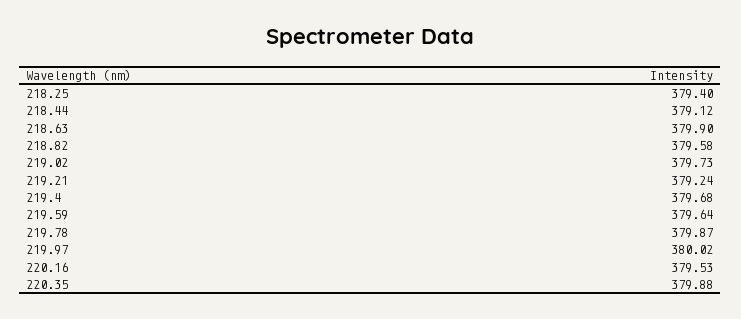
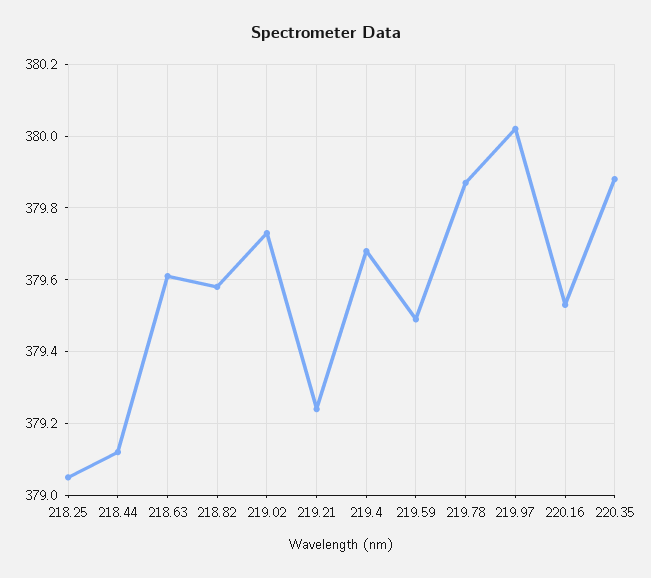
  {
-   "218.25": 379.4,
+   "218.25": 379.05,
    "218.44": 379.12,
-   "218.63": 379.9,
+   "218.63": 379.6,
    "218.82": 379.58,
    "219.02": 379.73,
    "219.21": 379.24,
    "219.4": 379.68,
-   "219.59": 379.64,
+   "219.59": 379.5,
    "219.78": 379.87,
    "219.97": 380.02,
    "220.16": 379.53,
    "220.35": 379.88
  }

